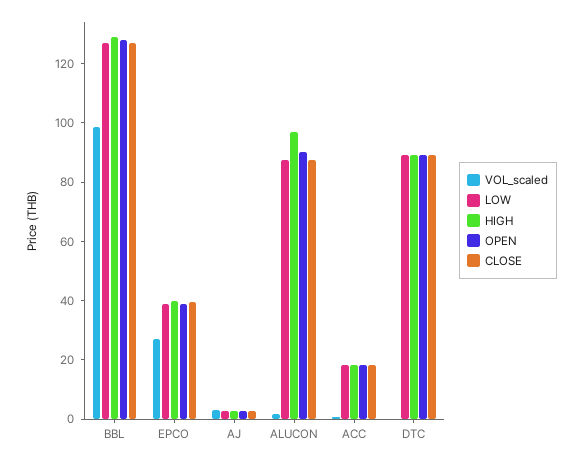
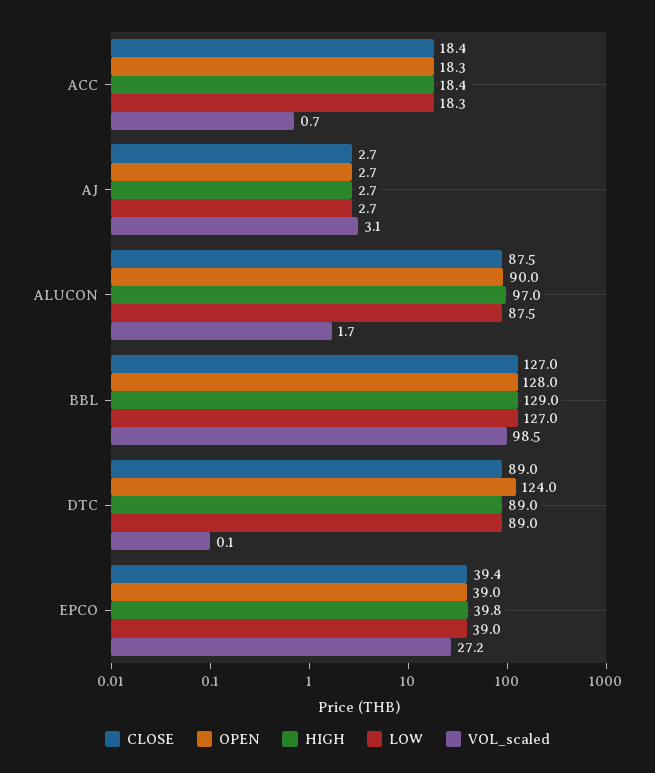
  {
    "VOL_scaled": {
      "BBL": 98.5,
      "EPCO": 27.2,
      "AJ": 3.1,
      "ALUCON": 1.7,
      "ACC": 0.7,
      "DTC": 0.1
    },
    "LOW": {
      "BBL": 127,
      "EPCO": 39,
      "AJ": 2.7,
      "ALUCON": 87.5,
      "ACC": 18.3,
      "DTC": 89
    },
    "HIGH": {
      "BBL": 129,
      "EPCO": 39.8,
      "AJ": 2.7,
      "ALUCON": 97,
      "ACC": 18.4,
      "DTC": 89
    },
    "OPEN": {
      "BBL": 128,
      "EPCO": 39,
      "AJ": 2.7,
      "ALUCON": 90,
      "ACC": 18.3,
-     "DTC": 90
+     "DTC": 124
    },
    "CLOSE": {
      "BBL": 127,
      "EPCO": 39.4,
      "AJ": 2.7,
      "ALUCON": 87.5,
      "ACC": 18.4,
      "DTC": 89
    }
  }

